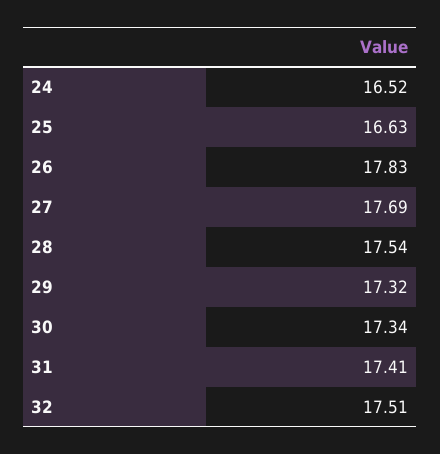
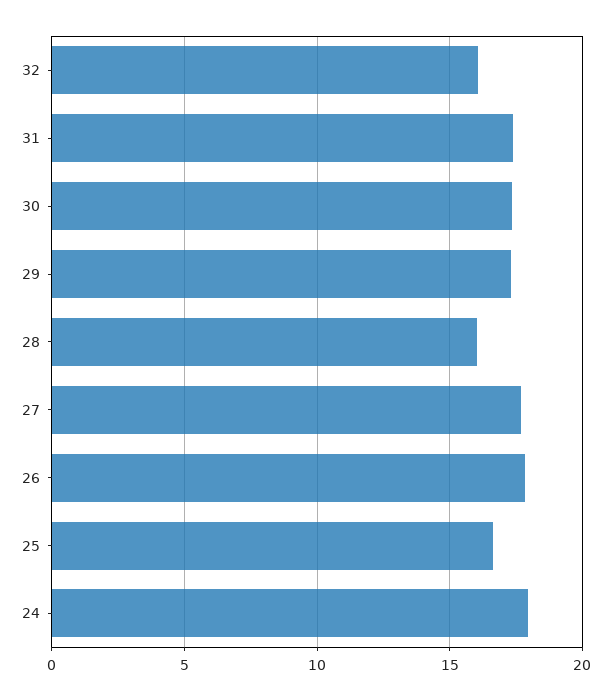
  {
-   "24": 16.52,
+   "24": 18,
    "25": 16.63,
    "26": 17.83,
    "27": 17.69,
-   "28": 17.54,
+   "28": 16,
    "29": 17.32,
    "30": 17.34,
    "31": 17.41,
-   "32": 17.51
+   "32": 16
  }

